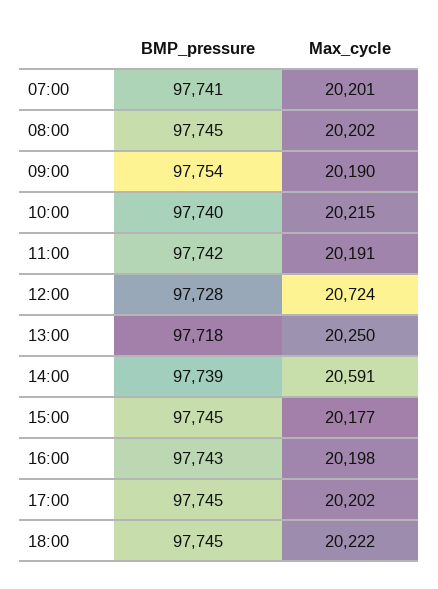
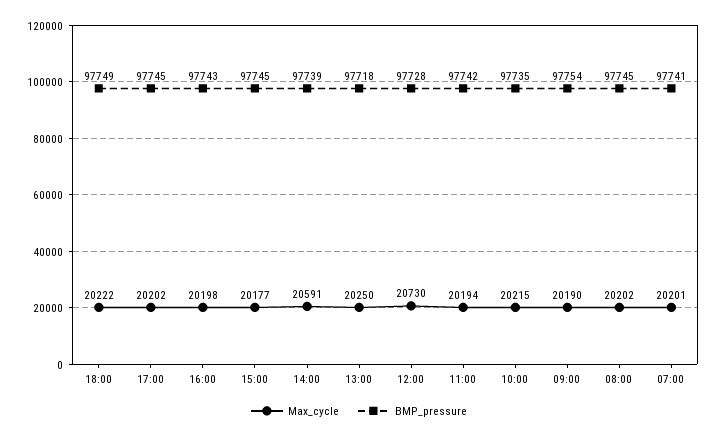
  {
    "BMP_pressure": {
      "07:00": 97741,
      "08:00": 97745,
      "09:00": 97754,
-     "10:00": 97740,
+     "10:00": 97735,
      "11:00": 97742,
      "12:00": 97728,
      "13:00": 97718,
      "14:00": 97739,
      "15:00": 97745,
      "16:00": 97743,
      "17:00": 97745,
-     "18:00": 97745
+     "18:00": 97749
    },
    "Max_cycle": {
      "07:00": 20201,
      "08:00": 20202,
      "09:00": 20190,
      "10:00": 20215,
-     "11:00": 20191,
+     "11:00": 20194,
-     "12:00": 20724,
+     "12:00": 20730,
      "13:00": 20250,
      "14:00": 20591,
      "15:00": 20177,
      "16:00": 20198,
      "17:00": 20202,
      "18:00": 20222
    }
  }

